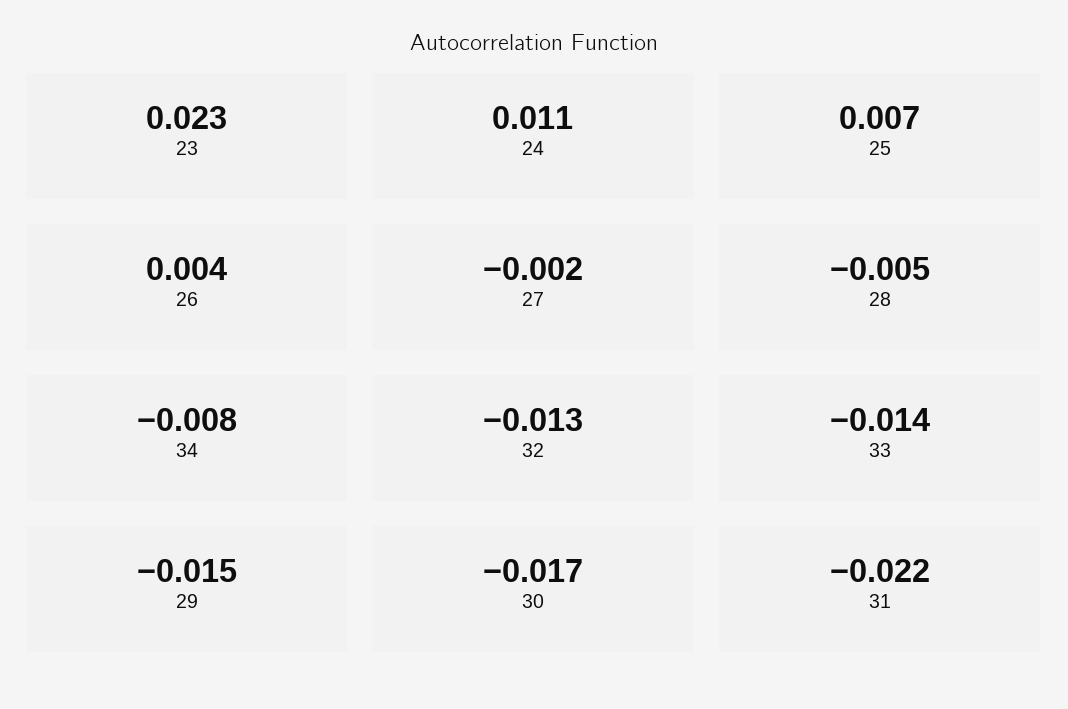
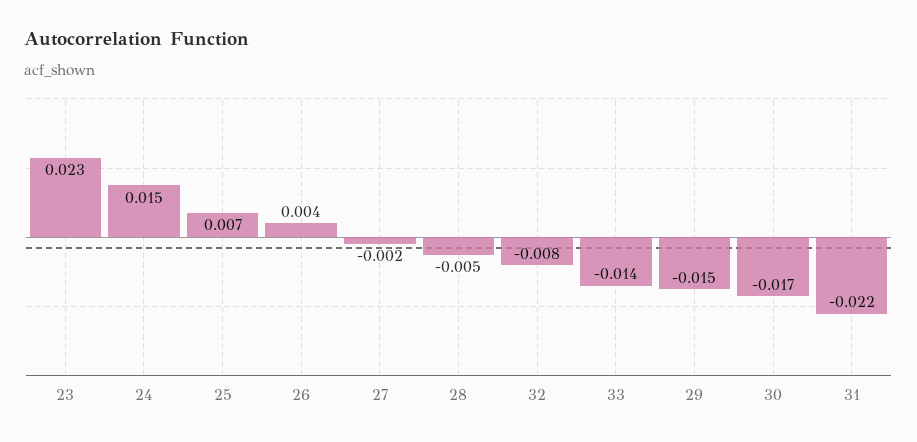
  {
    "23": 0.023,
-   "24": 0.011,
+   "24": 0.015,
    "25": 0.007,
    "26": 0.004,
    "27": -0.002,
    "28": -0.005,
-   "34": -0.008,
-   "32": -0.013,
+   "32": -0.008,
    "33": -0.014,
    "29": -0.015,
    "30": -0.017,
    "31": -0.022
  }

